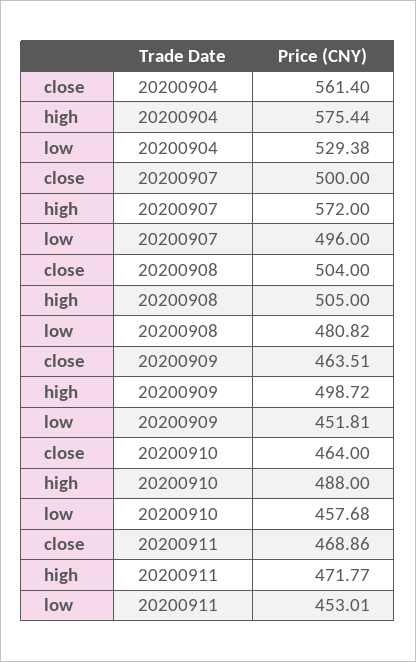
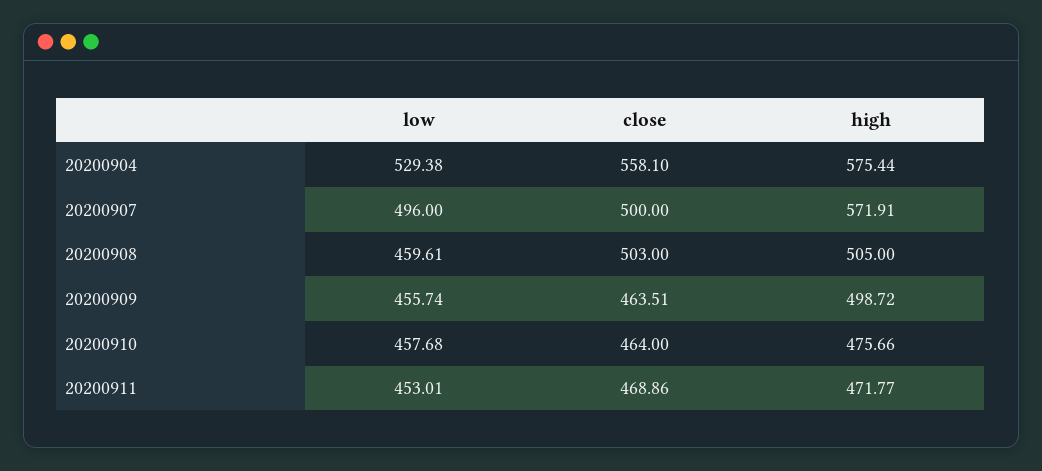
  {
    "close": {
-     "20200904": 561.4,
+     "20200904": 558.1,
      "20200907": 500,
-     "20200908": 504,
+     "20200908": 503,
      "20200909": 463.51,
      "20200910": 464,
      "20200911": 468.86
    },
    "high": {
      "20200904": 575.44,
-     "20200907": 572,
+     "20200907": 571.91,
      "20200908": 505,
      "20200909": 498.72,
-     "20200910": 488,
+     "20200910": 475.66,
      "20200911": 471.77
    },
    "low": {
      "20200904": 529.38,
      "20200907": 496,
-     "20200908": 480.82,
+     "20200908": 459.61,
-     "20200909": 451.81,
+     "20200909": 455.74,
      "20200910": 457.68,
      "20200911": 453.01
    }
  }

